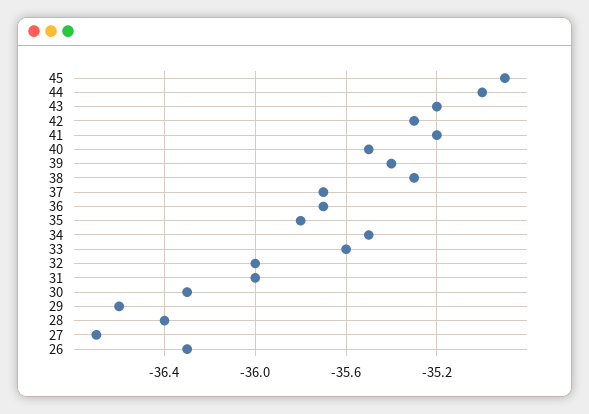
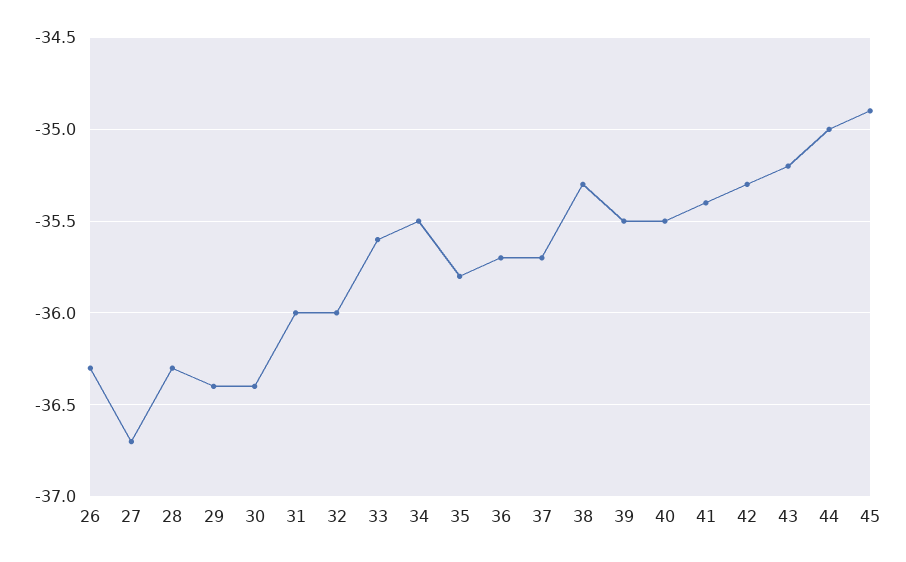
  {
    "45": -34.9,
    "44": -35,
    "43": -35.2,
    "42": -35.3,
-   "41": -35.2,
+   "41": -35.4,
    "40": -35.5,
-   "39": -35.4,
+   "39": -35.5,
    "38": -35.3,
    "37": -35.7,
    "36": -35.7,
    "35": -35.8,
    "34": -35.5,
    "33": -35.6,
    "32": -36,
    "31": -36,
-   "30": -36.3,
+   "30": -36.4,
-   "29": -36.6,
+   "29": -36.4,
-   "28": -36.4,
+   "28": -36.3,
    "27": -36.7,
    "26": -36.3
  }

